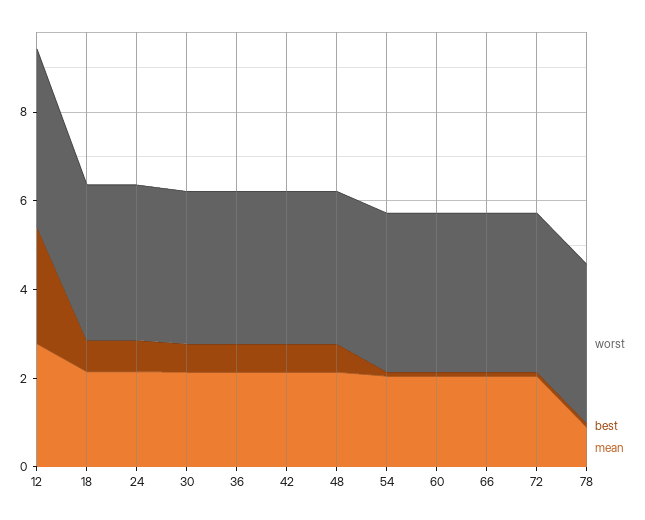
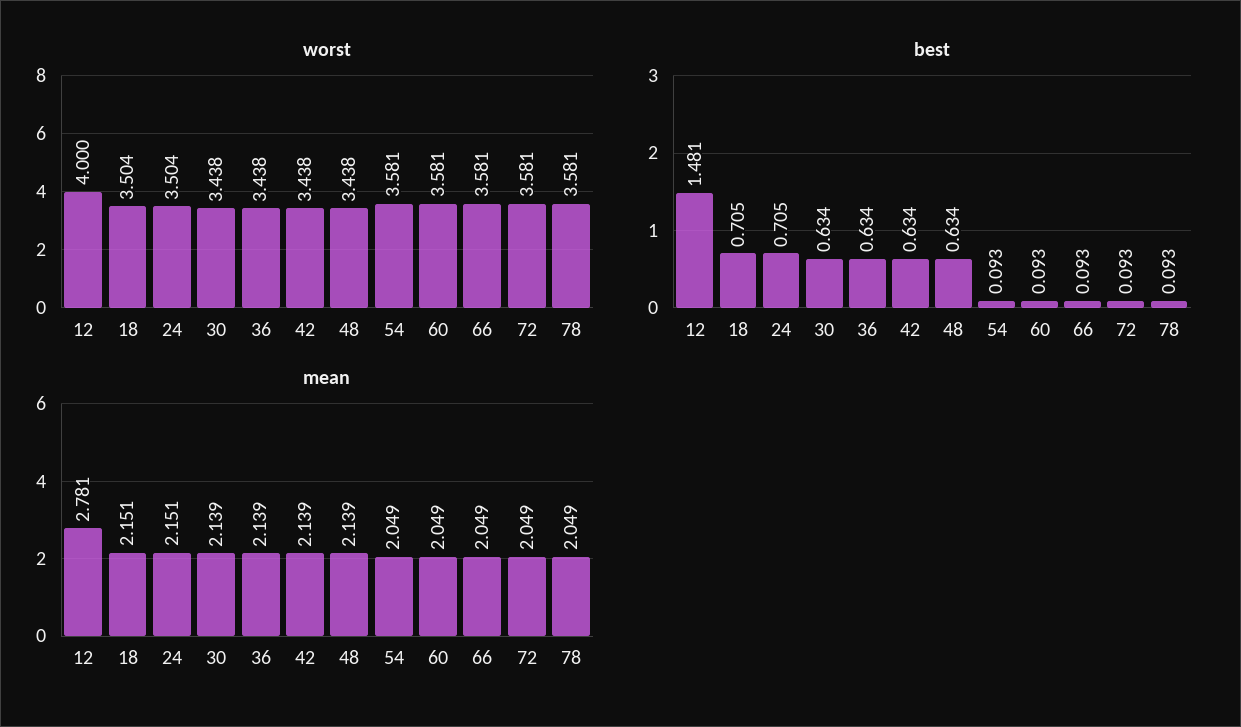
  {
    "worst": {
      "12": 4,
      "18": 3.504,
      "24": 3.504,
      "30": 3.438,
      "36": 3.438,
      "42": 3.438,
      "48": 3.438,
      "54": 3.581,
      "60": 3.581,
      "66": 3.581,
      "72": 3.581,
      "78": 3.581
    },
    "best": {
-     "12": 2.5,
+     "12": 1.481,
      "18": 0.705,
      "24": 0.705,
      "30": 0.634,
      "36": 0.634,
      "42": 0.634,
      "48": 0.634,
      "54": 0.093,
      "60": 0.093,
      "66": 0.093,
      "72": 0.093,
      "78": 0.093
    },
    "mean": {
      "12": 2.781,
      "18": 2.151,
      "24": 2.151,
      "30": 2.139,
      "36": 2.139,
      "42": 2.139,
      "48": 2.139,
      "54": 2.049,
      "60": 2.049,
      "66": 2.049,
      "72": 2.049,
-     "78": 1
+     "78": 2.049
    }
  }

